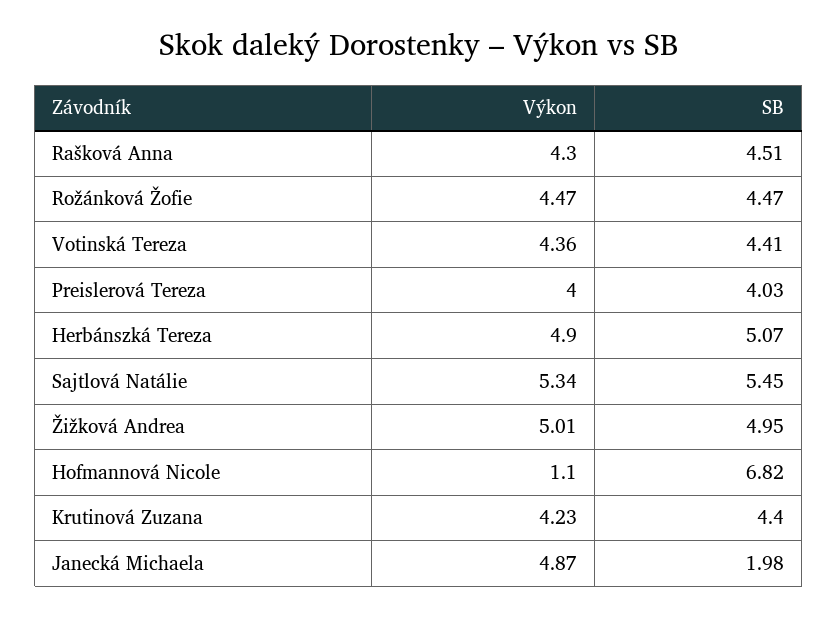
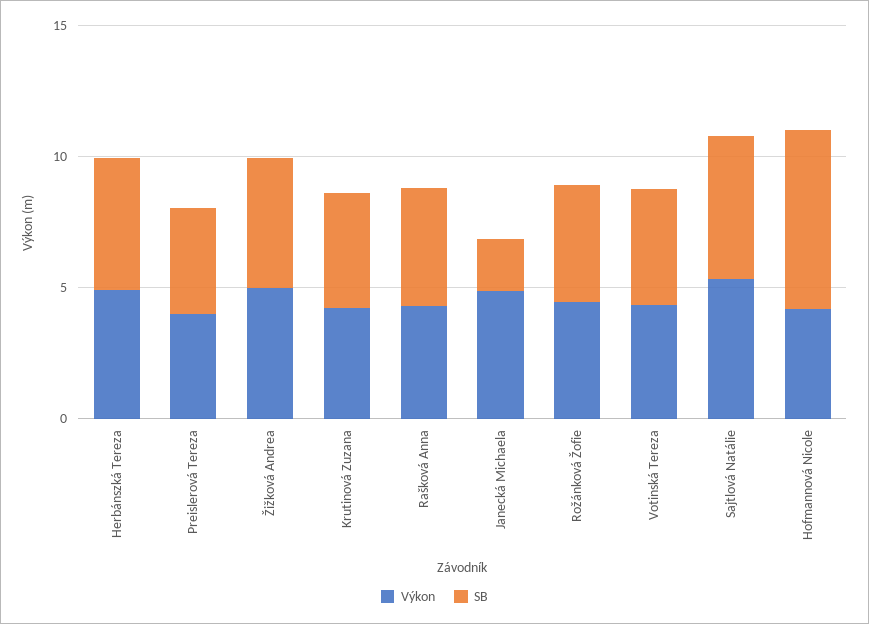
  {
    "Výkon": {
      "Rašková Anna": 4.3,
      "Rožánková Žofie": 4.47,
      "Votinská Tereza": 4.36,
      "Preislerová Tereza": 4,
      "Herbánszká Tereza": 4.9,
      "Sajtlová Natálie": 5.34,
      "Žižková Andrea": 5.01,
-     "Hofmannová Nicole": 1.1,
+     "Hofmannová Nicole": 4,
      "Krutinová Zuzana": 4.23,
      "Janecká Michaela": 4.87
    },
    "SB": {
      "Rašková Anna": 4.51,
      "Rožánková Žofie": 4.47,
      "Votinská Tereza": 4.41,
      "Preislerová Tereza": 4.03,
      "Herbánszká Tereza": 5.07,
      "Sajtlová Natálie": 5.45,
      "Žižková Andrea": 4.95,
      "Hofmannová Nicole": 6.82,
      "Krutinová Zuzana": 4.4,
      "Janecká Michaela": 1.98
    }
  }

